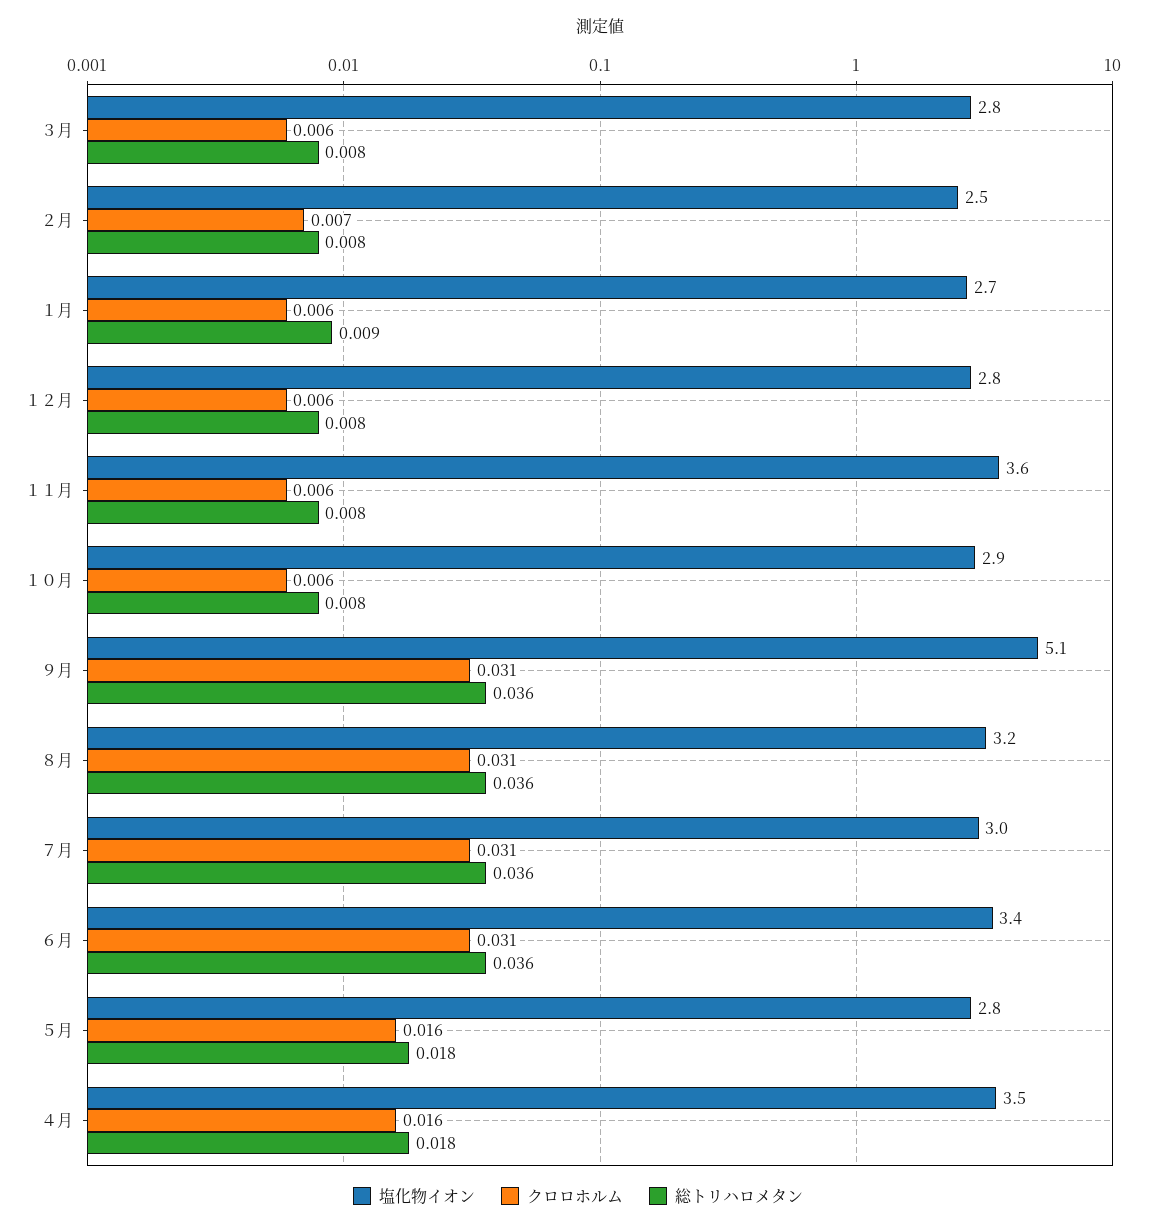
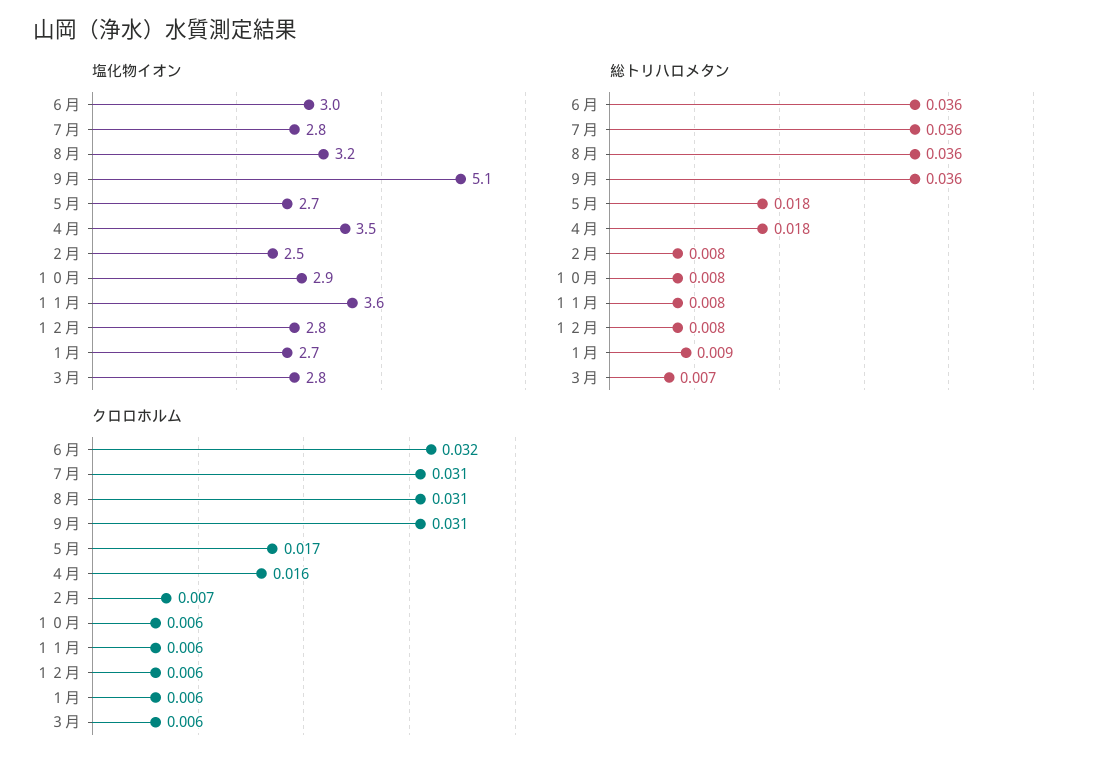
  {
    "塩化物イオン": {
      "３月": 2.8,
      "２月": 2.5,
      "１月": 2.7,
      "１２月": 2.8,
      "１１月": 3.6,
      "１０月": 2.9,
      "９月": 5.1,
      "８月": 3.2,
-     "７月": 3,
+     "７月": 2.8,
-     "６月": 3.4,
+     "６月": 3,
-     "５月": 2.8,
+     "５月": 2.7,
      "４月": 3.5
    },
    "クロロホルム": {
      "３月": 0.006,
      "２月": 0.007,
      "１月": 0.006,
      "１２月": 0.006,
      "１１月": 0.006,
      "１０月": 0.006,
      "９月": 0.031,
      "８月": 0.031,
      "７月": 0.031,
-     "６月": 0.031,
+     "６月": 0.032,
-     "５月": 0.016,
+     "５月": 0.017,
      "４月": 0.016
    },
    "総トリハロメタン": {
-     "３月": 0.008,
+     "３月": 0.007,
      "２月": 0.008,
      "１月": 0.009,
      "１２月": 0.008,
      "１１月": 0.008,
      "１０月": 0.008,
      "９月": 0.036,
      "８月": 0.036,
      "７月": 0.036,
      "６月": 0.036,
      "５月": 0.018,
      "４月": 0.018
    }
  }

